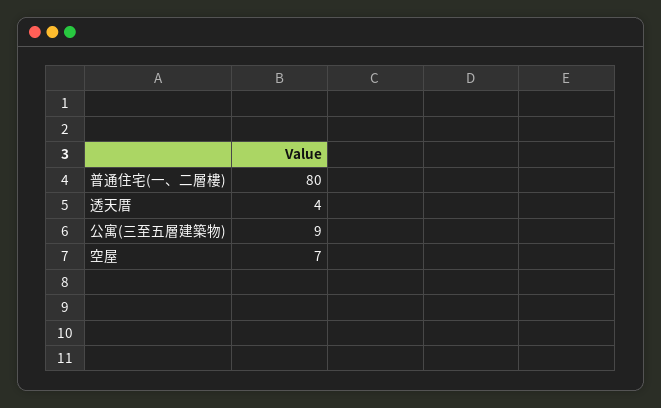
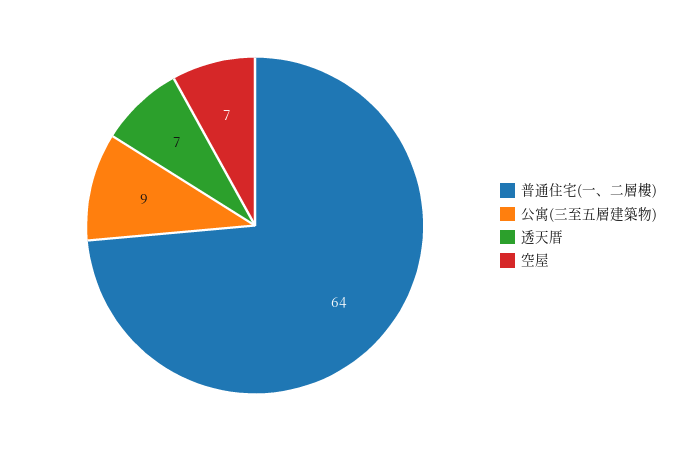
  {
-   "普通住宅(一、二層樓)": 80,
+   "普通住宅(一、二層樓)": 64,
-   "透天厝": 4,
+   "透天厝": 7,
    "公寓(三至五層建築物)": 9,
    "空屋": 7
  }

